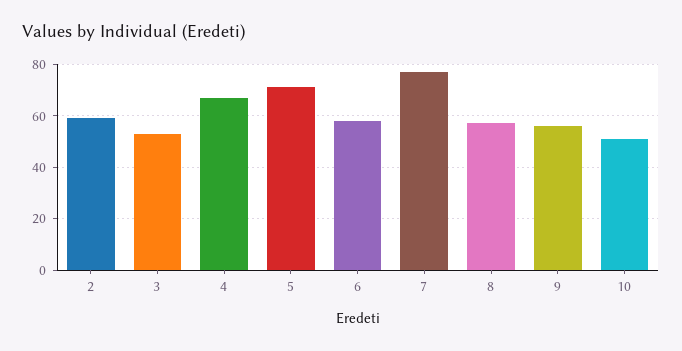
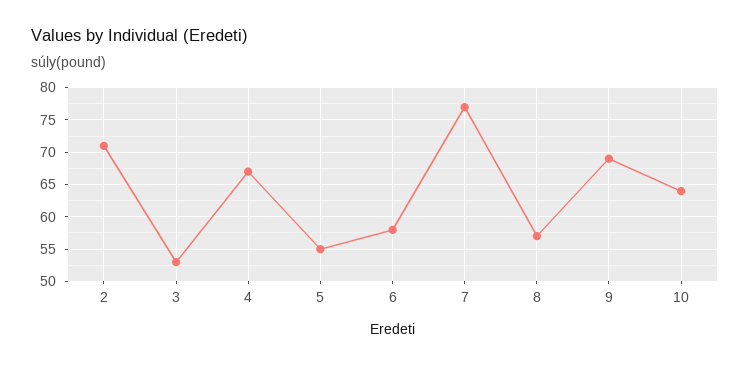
  {
-   "2": 60,
+   "2": 71,
    "3": 53,
    "4": 67,
-   "5": 70,
+   "5": 55,
    "6": 58,
    "7": 77,
    "8": 57,
-   "9": 55,
+   "9": 69,
-   "10": 50
+   "10": 64
  }

